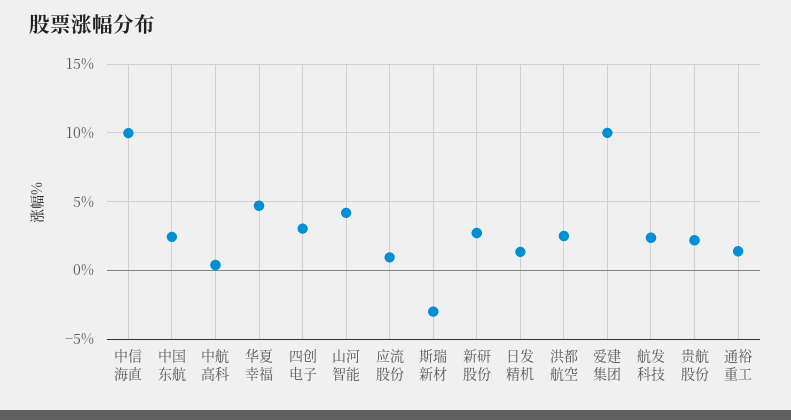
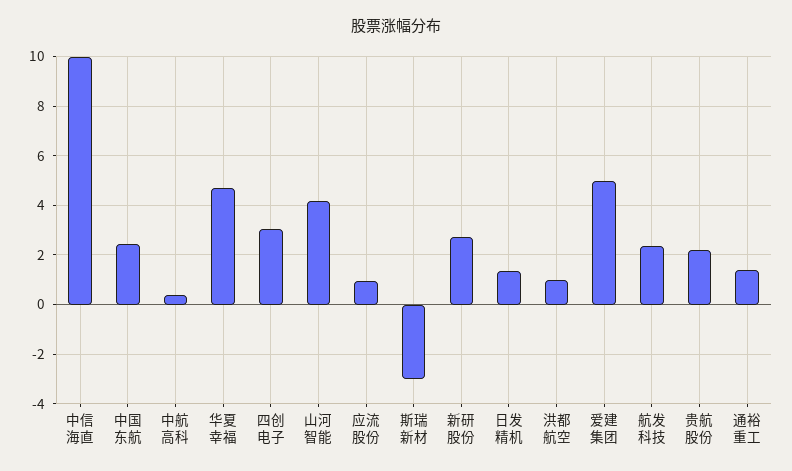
  {
    "中信海直": 10,
    "中国东航": 2.5,
    "中航高科": 0.5,
    "华夏幸福": 4.75,
    "四创电子": 3,
    "山河智能": 4.25,
    "应流股份": 1,
    "斯瑞新材": -3,
    "新研股份": 2.75,
    "日发精机": 1.25,
-   "洪都航空": 2.5,
+   "洪都航空": 1,
-   "爱建集团": 10,
+   "爱建集团": 5,
    "航发科技": 2.25,
    "贵航股份": 2.25,
    "通裕重工": 1.5
  }

